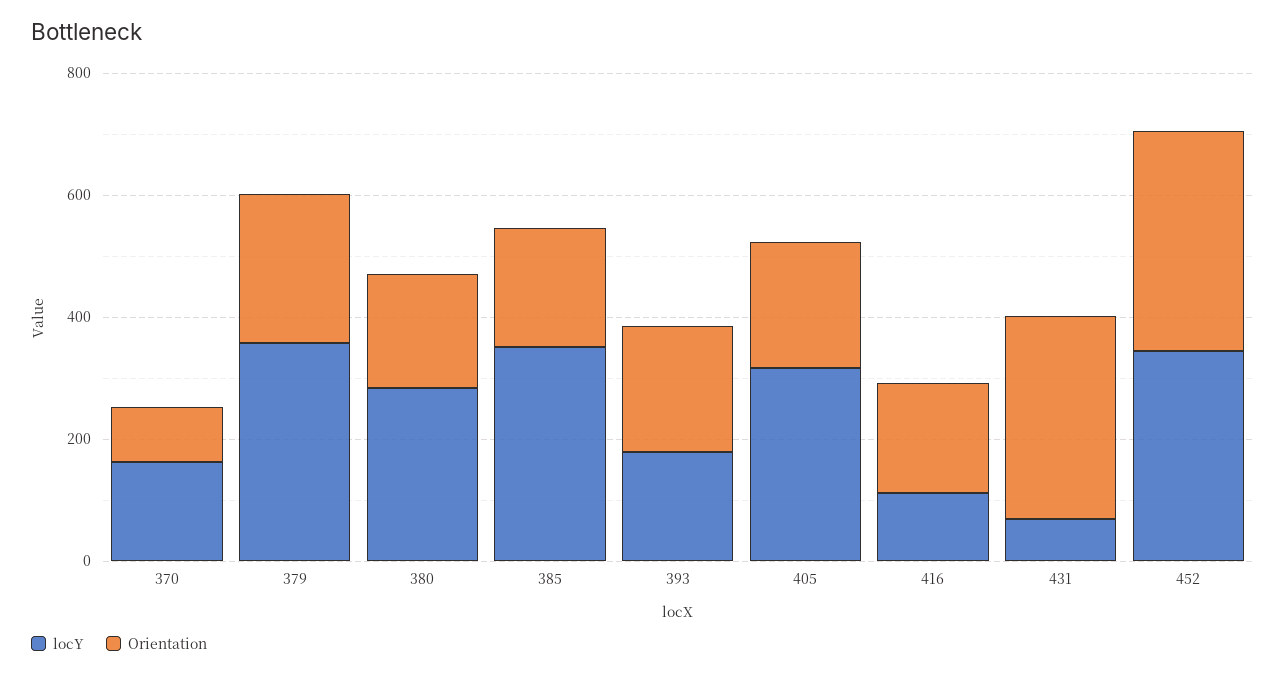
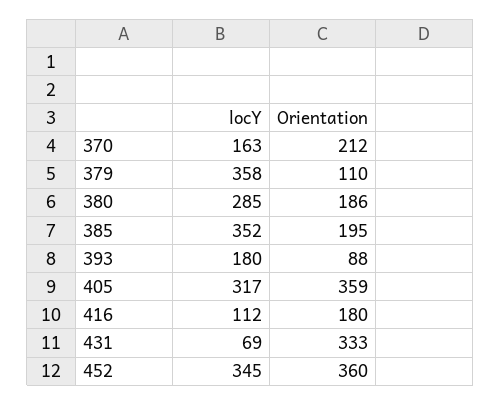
  {
    "locY": {
      "370": 163,
      "379": 358,
      "380": 285,
      "385": 352,
      "393": 180,
      "405": 317,
      "416": 112,
      "431": 69,
      "452": 345
    },
    "Orientation": {
-     "370": 100,
+     "370": 212,
-     "379": 250,
+     "379": 110,
      "380": 186,
      "385": 195,
-     "393": 200,
+     "393": 88,
-     "405": 200,
+     "405": 359,
      "416": 180,
      "431": 333,
      "452": 360
    }
  }

